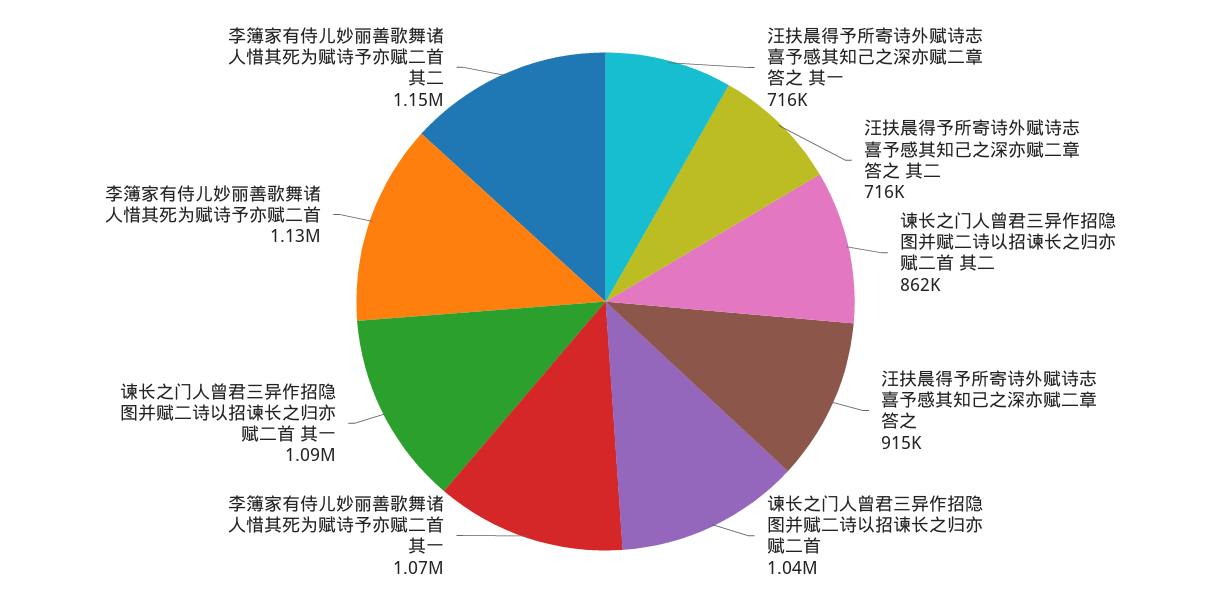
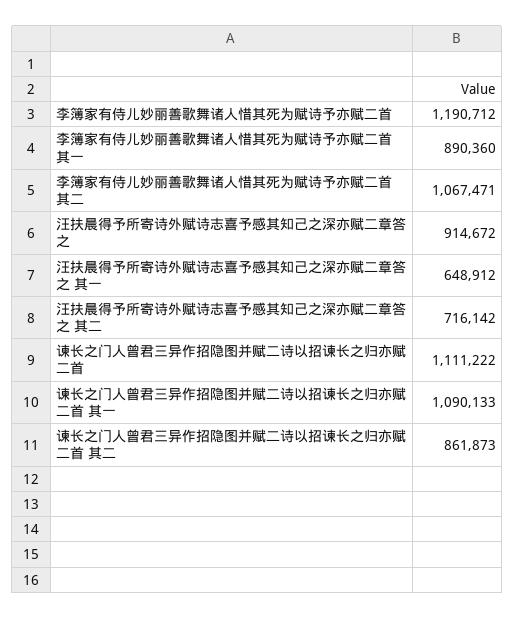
  {
-   "汪扶晨得予所寄诗外赋诗志喜予感其知己之深亦赋二章答之 其一": 716000,
+   "汪扶晨得予所寄诗外赋诗志喜予感其知己之深亦赋二章答之 其一": 648912,
    "汪扶晨得予所寄诗外赋诗志喜予感其知己之深亦赋二章答之 其二": 716142,
    "谏长之门人曾君三异作招隐图并赋二诗以招谏长之归亦赋二首 其二": 861873,
    "汪扶晨得予所寄诗外赋诗志喜予感其知己之深亦赋二章答之": 914672,
-   "谏长之门人曾君三异作招隐图并赋二诗以招谏长之归亦赋二首": 1040000,
+   "谏长之门人曾君三异作招隐图并赋二诗以招谏长之归亦赋二首": 1111222,
-   "李簿家有侍儿妙丽善歌舞诸人惜其死为赋诗予亦赋二首 其一": 1070000,
+   "李簿家有侍儿妙丽善歌舞诸人惜其死为赋诗予亦赋二首 其一": 890360,
    "谏长之门人曾君三异作招隐图并赋二诗以招谏长之归亦赋二首 其一": 1090133,
-   "李簿家有侍儿妙丽善歌舞诸人惜其死为赋诗予亦赋二首": 1130000,
+   "李簿家有侍儿妙丽善歌舞诸人惜其死为赋诗予亦赋二首": 1190712,
-   "李簿家有侍儿妙丽善歌舞诸人惜其死为赋诗予亦赋二首 其二": 1150000
+   "李簿家有侍儿妙丽善歌舞诸人惜其死为赋诗予亦赋二首 其二": 1067471
  }

